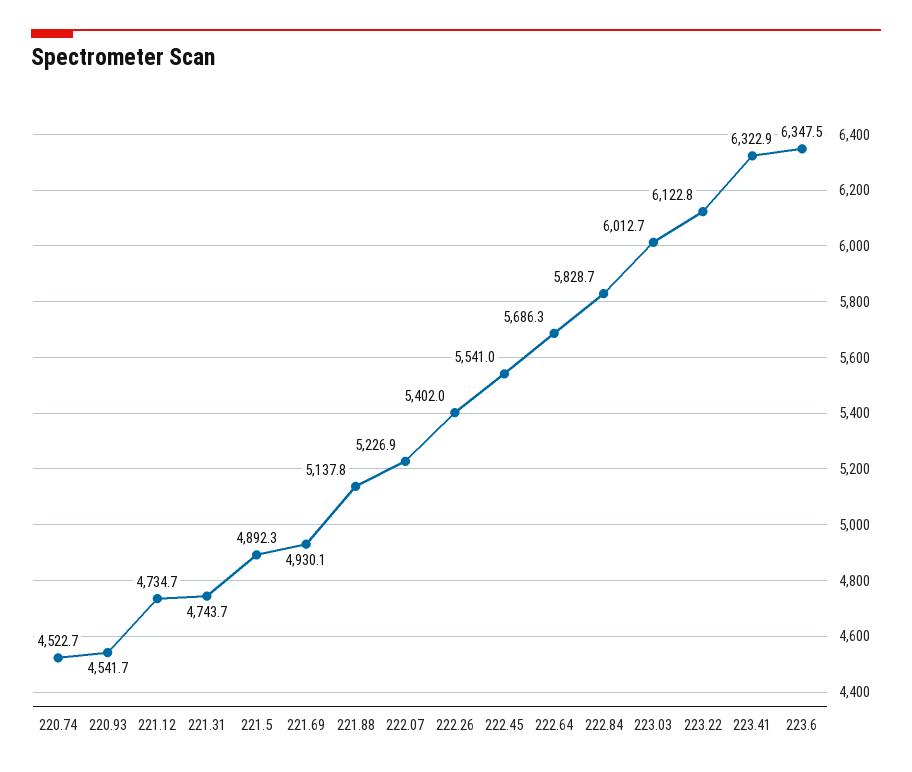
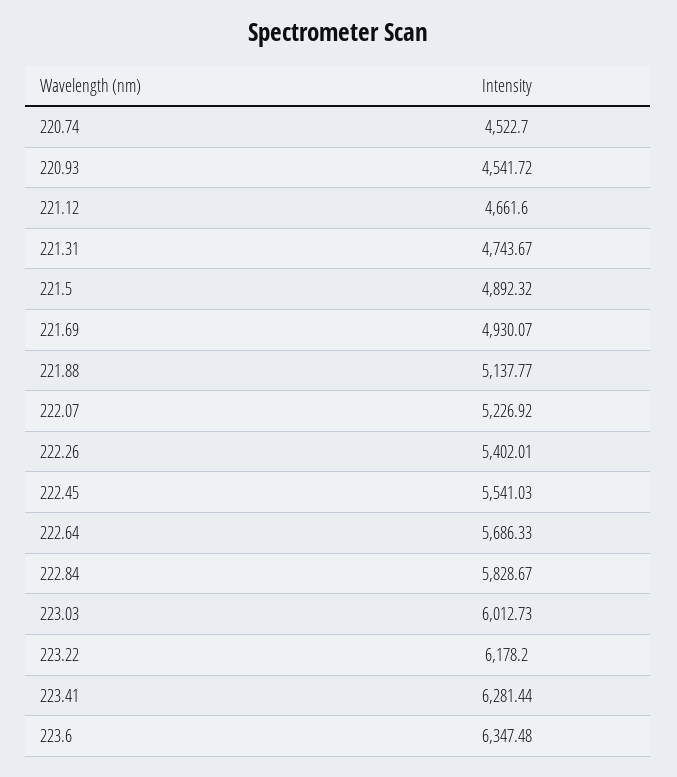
  {
    "220.74": 4522.7,
    "220.93": 4541.72,
-   "221.12": 4734.7,
+   "221.12": 4661.6,
    "221.31": 4743.67,
    "221.5": 4892.32,
    "221.69": 4930.07,
    "221.88": 5137.77,
    "222.07": 5226.92,
    "222.26": 5402.01,
    "222.45": 5541.03,
    "222.64": 5686.33,
    "222.84": 5828.67,
    "223.03": 6012.73,
-   "223.22": 6122.8,
+   "223.22": 6178.2,
-   "223.41": 6322.9,
+   "223.41": 6281.44,
    "223.6": 6347.48
  }

